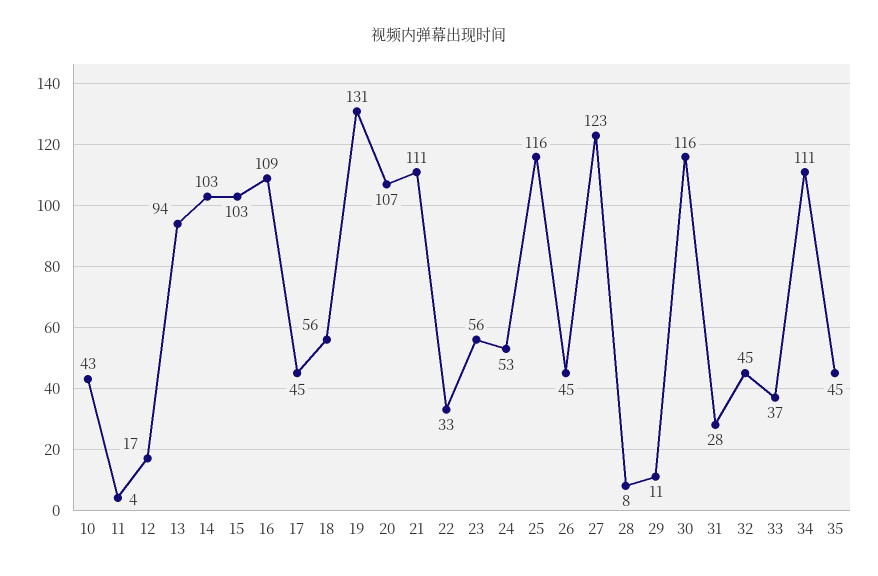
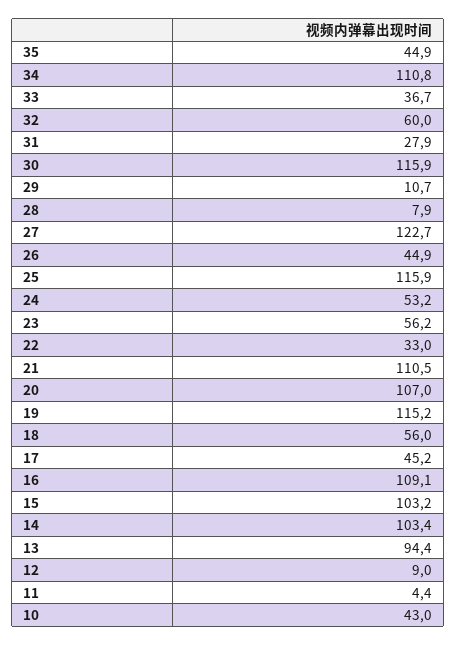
  {
    "10": 43,
    "11": 4.4,
-   "12": 17,
+   "12": 9,
    "13": 94.4,
    "14": 103.4,
    "15": 103.2,
    "16": 109.1,
    "17": 45.2,
    "18": 56,
-   "19": 131,
+   "19": 115.2,
    "20": 107,
    "21": 110.5,
    "22": 33,
    "23": 56.2,
    "24": 53.2,
    "25": 115.9,
    "26": 44.9,
    "27": 122.7,
    "28": 7.9,
    "29": 10.7,
    "30": 115.9,
    "31": 27.9,
-   "32": 45,
+   "32": 60,
    "33": 36.7,
    "34": 110.8,
    "35": 44.9
  }

